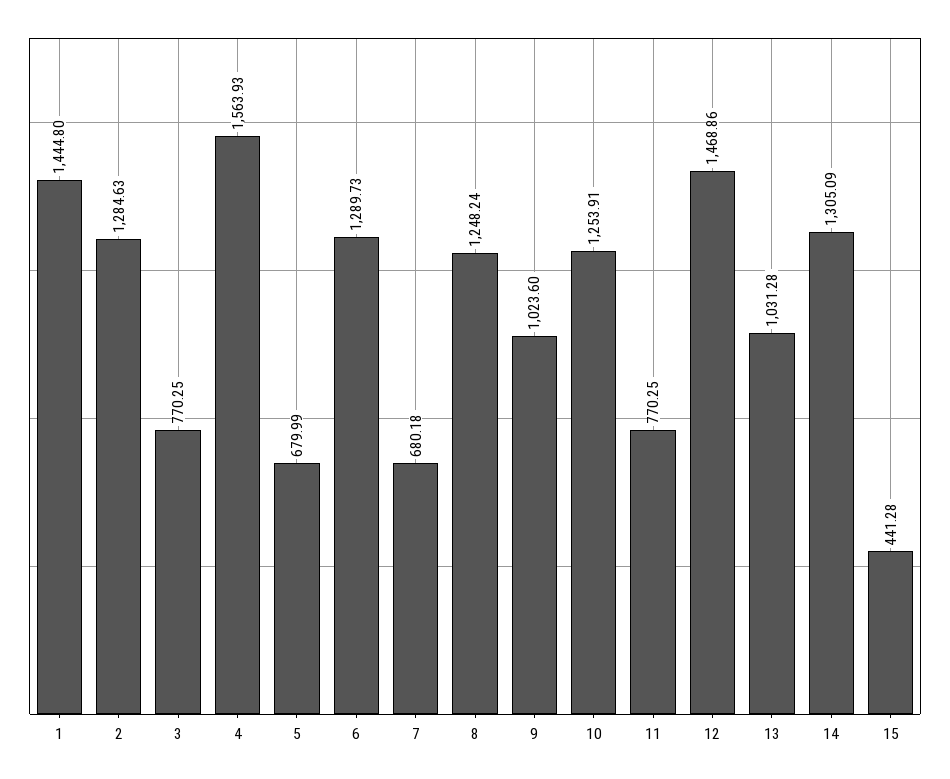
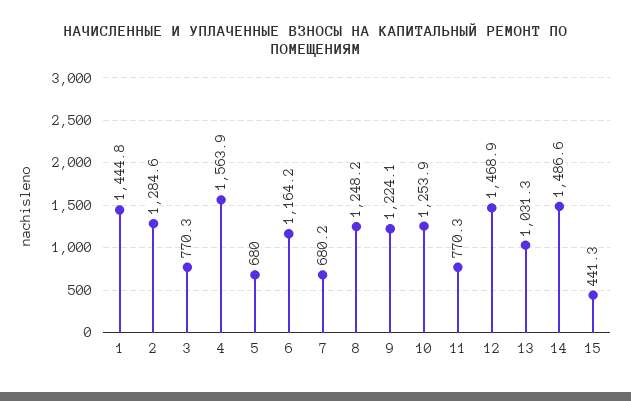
  {
    "1": 1444.8,
    "2": 1284.63,
    "3": 770.25,
    "4": 1563.93,
    "5": 679.99,
-   "6": 1289.73,
+   "6": 1164.2,
    "7": 680.18,
    "8": 1248.24,
-   "9": 1023.6,
+   "9": 1224.1,
    "10": 1253.91,
    "11": 770.25,
    "12": 1468.86,
    "13": 1031.28,
-   "14": 1305.09,
+   "14": 1486.6,
    "15": 441.28
  }

